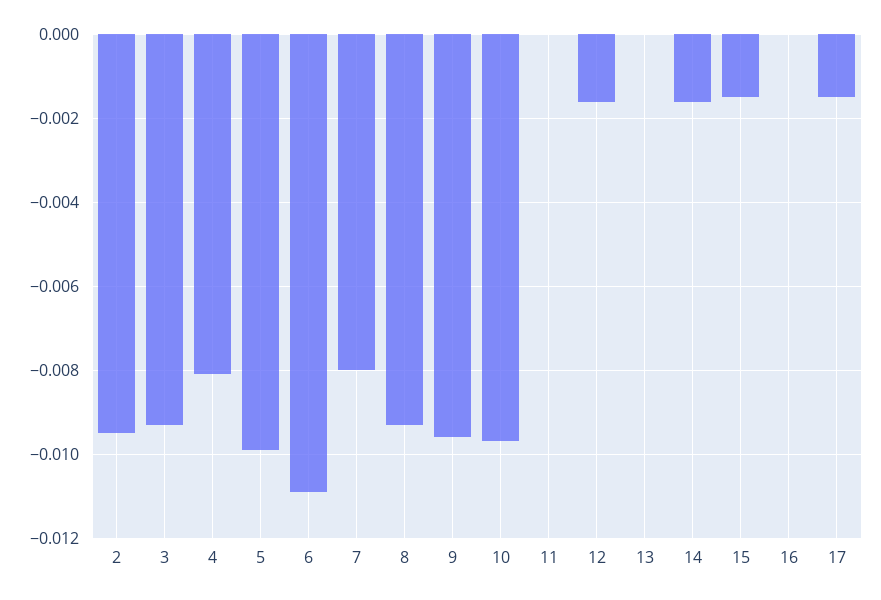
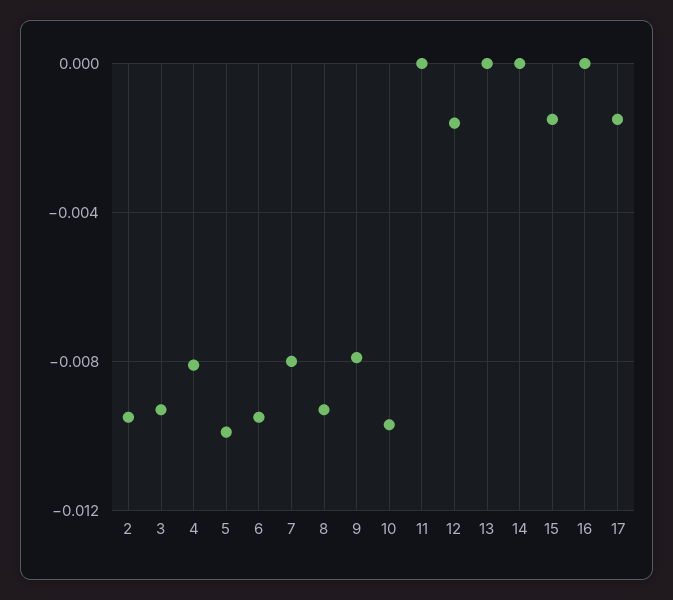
  {
    "2": -0.0095,
    "3": -0.0095,
    "4": -0.008,
    "5": -0.01,
-   "6": -0.011,
+   "6": -0.0095,
    "7": -0.008,
    "8": -0.0095,
-   "9": -0.0095,
+   "9": -0.008,
    "10": -0.0095,
    "11": 0,
    "12": -0.0015,
    "13": 0,
-   "14": -0.0015,
+   "14": 0,
    "15": -0.0015,
    "16": 0,
    "17": -0.0015
  }

